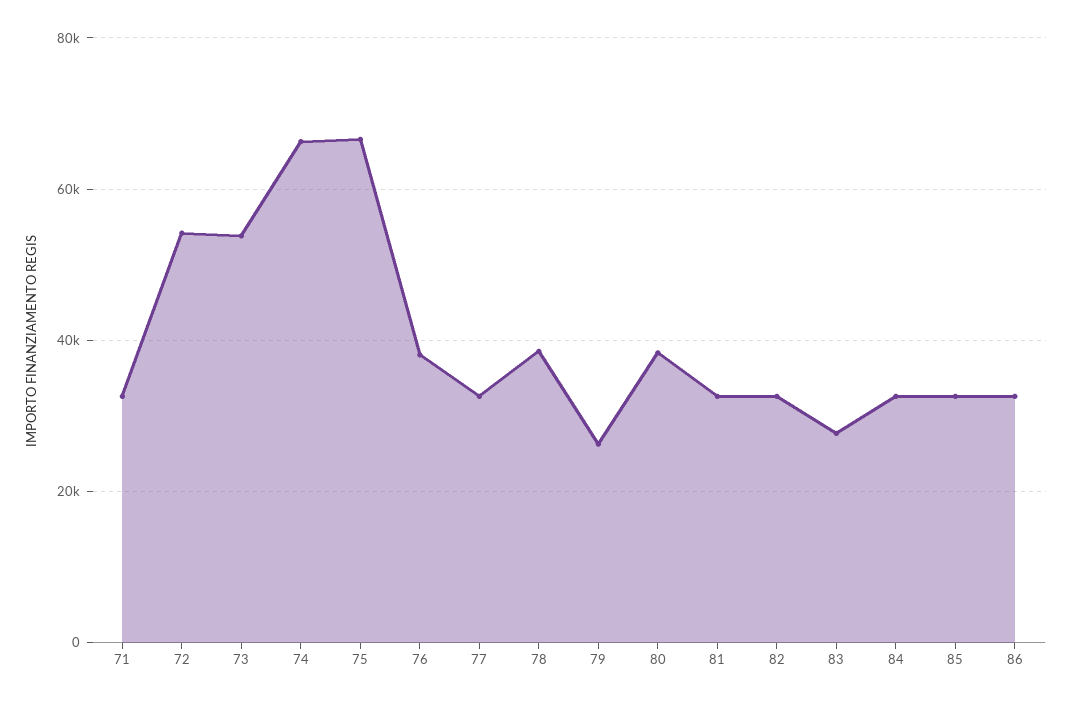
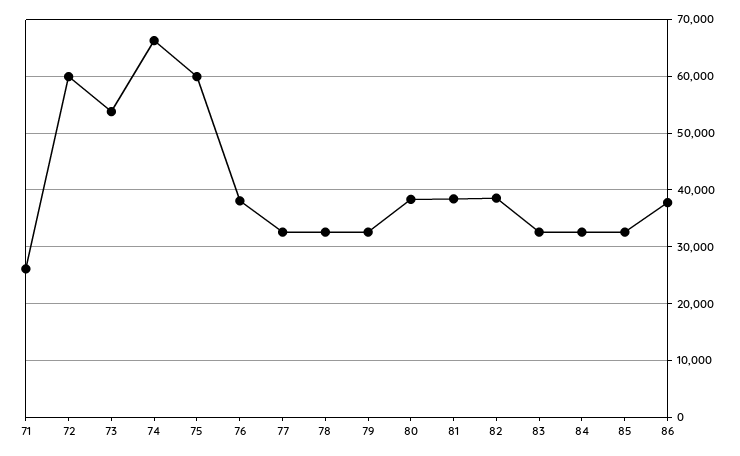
  {
-   "71": 32000,
+   "71": 26000,
-   "72": 54000,
+   "72": 60000,
    "73": 54000,
    "74": 66000,
-   "75": 66000,
+   "75": 60000,
    "76": 38000,
    "77": 32000,
-   "78": 38000,
+   "78": 32000,
-   "79": 26000,
+   "79": 32000,
    "80": 38000,
-   "81": 32000,
+   "81": 38000,
-   "82": 32000,
+   "82": 38000,
-   "83": 28000,
+   "83": 32000,
    "84": 32000,
    "85": 32000,
-   "86": 32000
+   "86": 38000
  }

